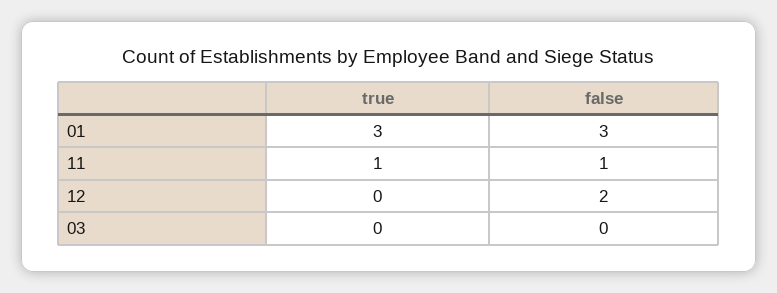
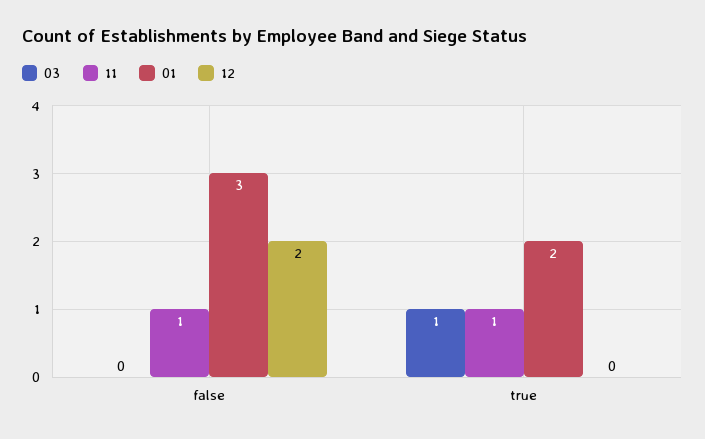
  {
    "01": {
-     "true": 3,
+     "true": 2,
      "false": 3
    },
    "11": {
      "true": 1,
      "false": 1
    },
    "12": {
      "true": 0,
      "false": 2
    },
    "03": {
-     "true": 0,
+     "true": 1,
      "false": 0
    }
  }

